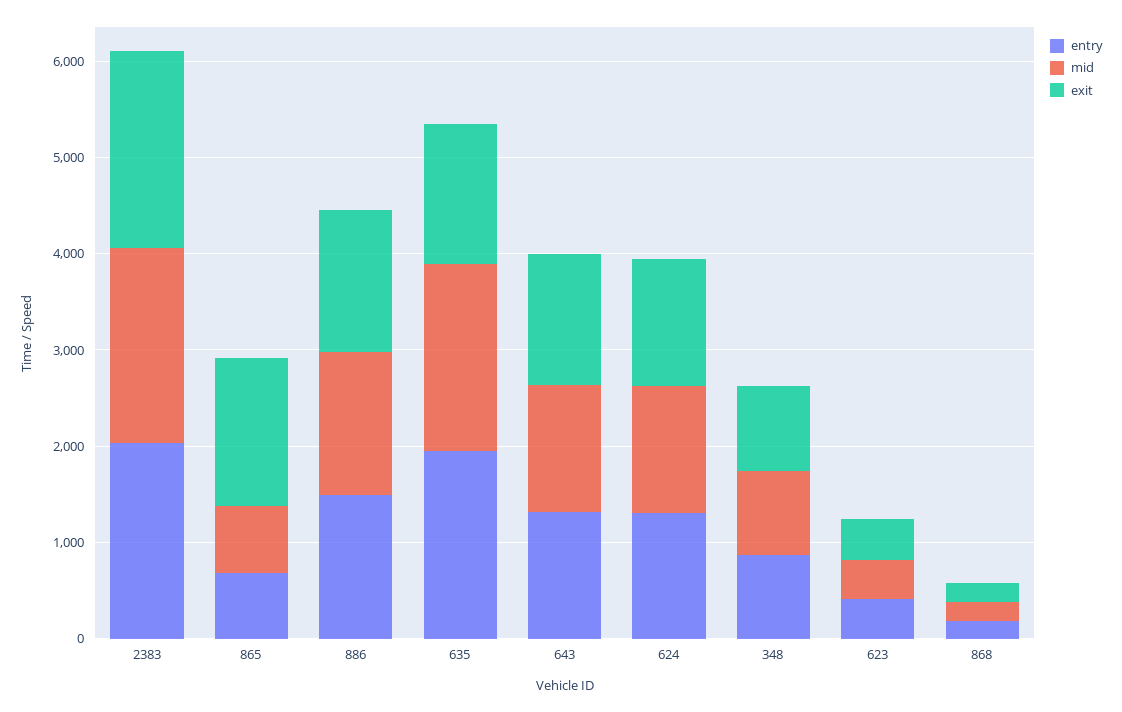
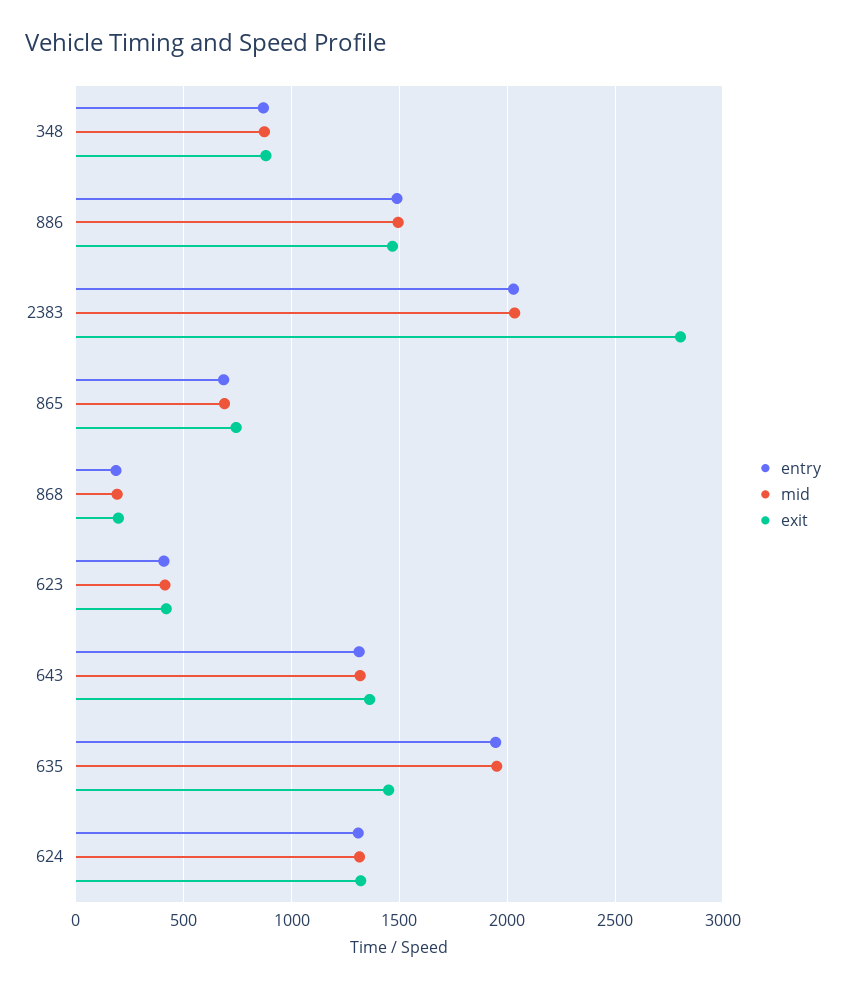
  {
    "entry": {
      "2383": 2050,
      "865": 700,
      "886": 1500,
      "635": 1950,
      "643": 1300,
      "624": 1300,
      "348": 850,
      "623": 400,
      "868": 200
    },
    "mid": {
      "2383": 2050,
      "865": 700,
      "886": 1500,
      "635": 1950,
      "643": 1300,
      "624": 1300,
      "348": 850,
      "623": 400,
      "868": 200
    },
    "exit": {
-     "2383": 2000,
+     "2383": 2800,
-     "865": 1600,
+     "865": 750,
      "886": 1450,
      "635": 1450,
      "643": 1350,
      "624": 1300,
      "348": 900,
      "623": 400,
      "868": 200
    }
  }

